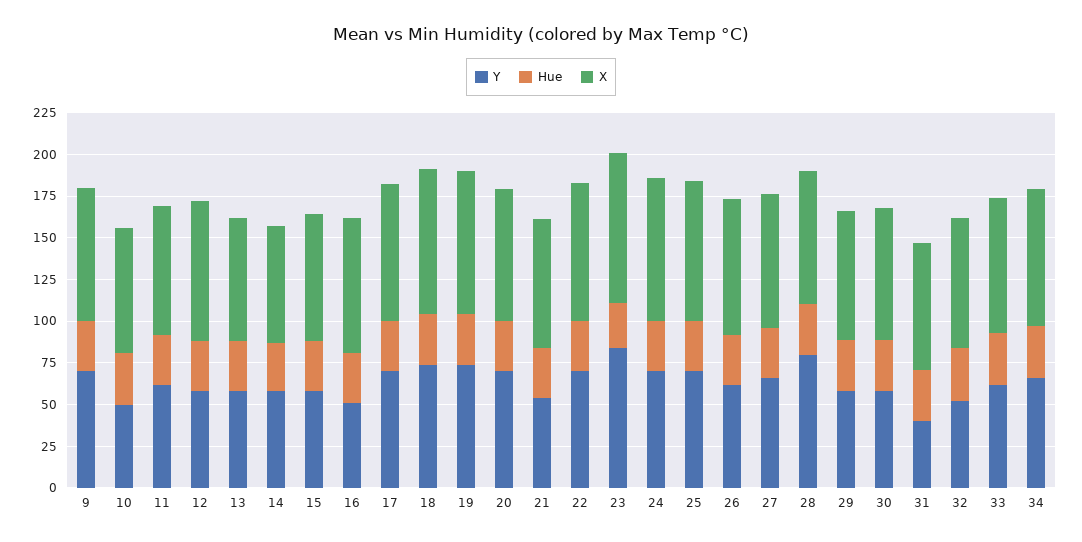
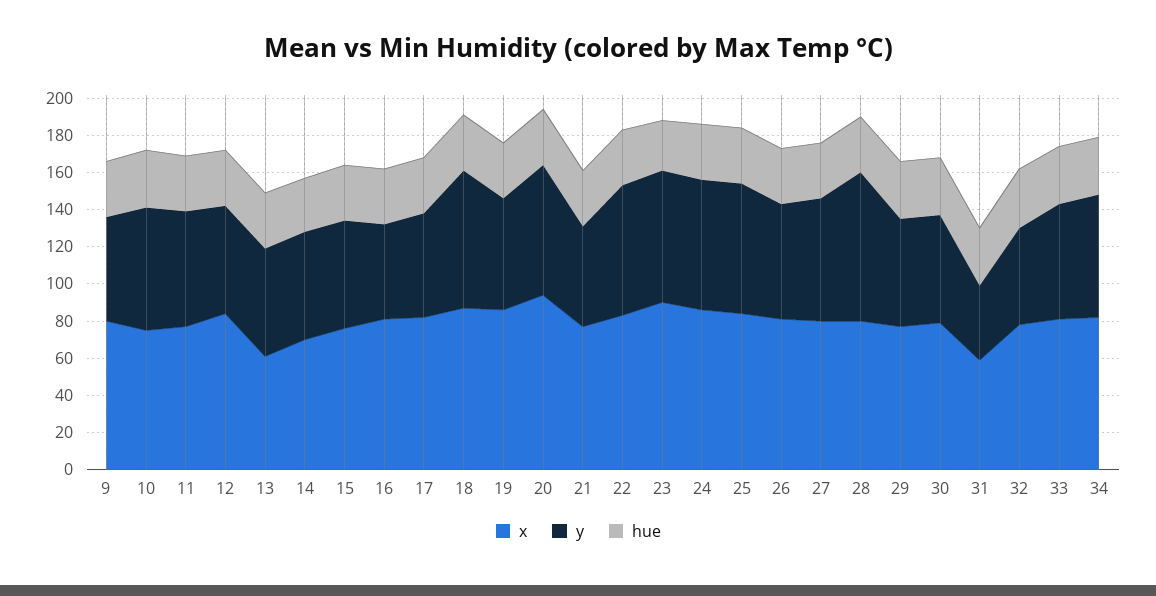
  {
    "Y": {
-     "9": 70,
+     "9": 55,
-     "10": 50,
+     "10": 65,
      "11": 60,
      "12": 60,
      "13": 60,
      "14": 60,
      "15": 60,
      "16": 50,
-     "17": 70,
+     "17": 55,
      "18": 75,
-     "19": 75,
+     "19": 60,
      "20": 70,
      "21": 55,
      "22": 70,
-     "23": 85,
+     "23": 70,
      "24": 70,
      "25": 70,
      "26": 60,
      "27": 65,
      "28": 80,
      "29": 60,
      "30": 60,
      "31": 40,
      "32": 50,
      "33": 60,
      "34": 65
    },
    "Hue": {
      "9": 30,
      "10": 30,
      "11": 30,
      "12": 30,
      "13": 30,
      "14": 30,
      "15": 30,
      "16": 30,
      "17": 30,
      "18": 30,
      "19": 30,
      "20": 30,
      "21": 30,
      "22": 30,
      "23": 25,
      "24": 30,
      "25": 30,
      "26": 30,
      "27": 30,
      "28": 30,
      "29": 30,
      "30": 30,
      "31": 30,
      "32": 30,
      "33": 30,
      "34": 30
    },
    "X": {
      "9": 80,
      "10": 75,
      "11": 75,
      "12": 85,
-     "13": 75,
+     "13": 60,
      "14": 70,
      "15": 75,
      "16": 80,
      "17": 80,
      "18": 85,
      "19": 85,
-     "20": 80,
+     "20": 95,
      "21": 75,
      "22": 85,
      "23": 90,
      "24": 85,
      "25": 85,
      "26": 80,
      "27": 80,
      "28": 80,
      "29": 75,
      "30": 80,
-     "31": 75,
+     "31": 60,
      "32": 80,
      "33": 80,
      "34": 80
    }
  }

